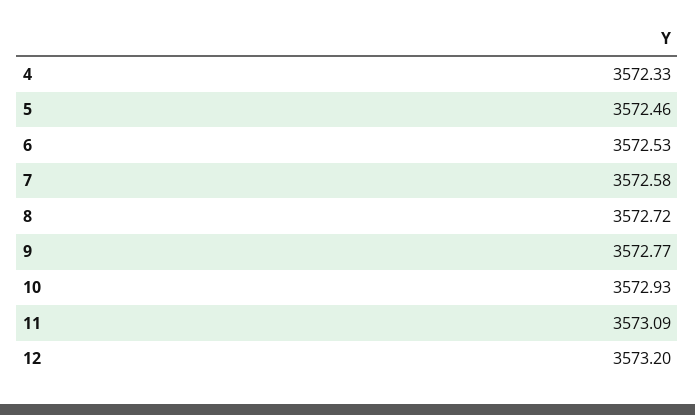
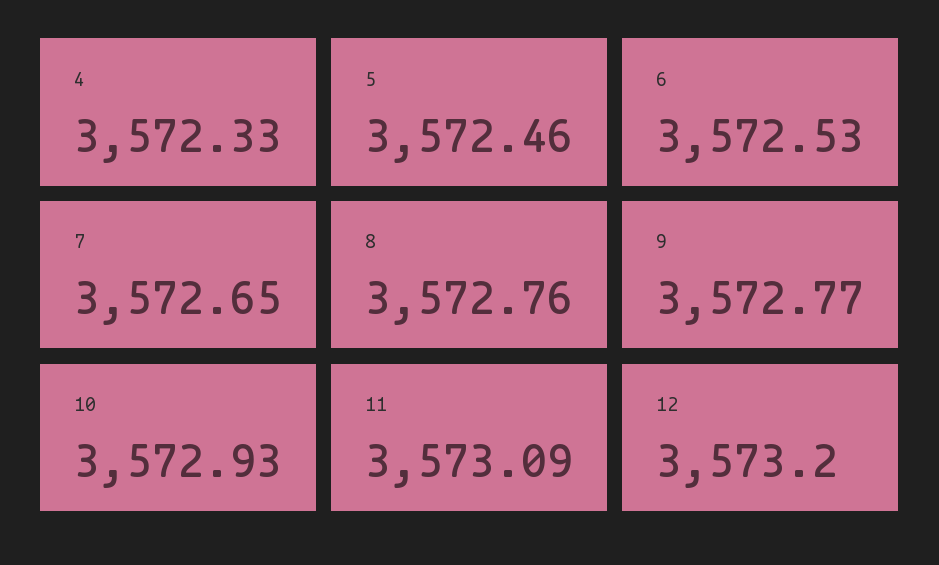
  {
    "4": 3572.33,
    "5": 3572.46,
    "6": 3572.53,
-   "7": 3572.58,
+   "7": 3572.65,
-   "8": 3572.72,
+   "8": 3572.76,
    "9": 3572.77,
    "10": 3572.93,
    "11": 3573.09,
    "12": 3573.2
  }

